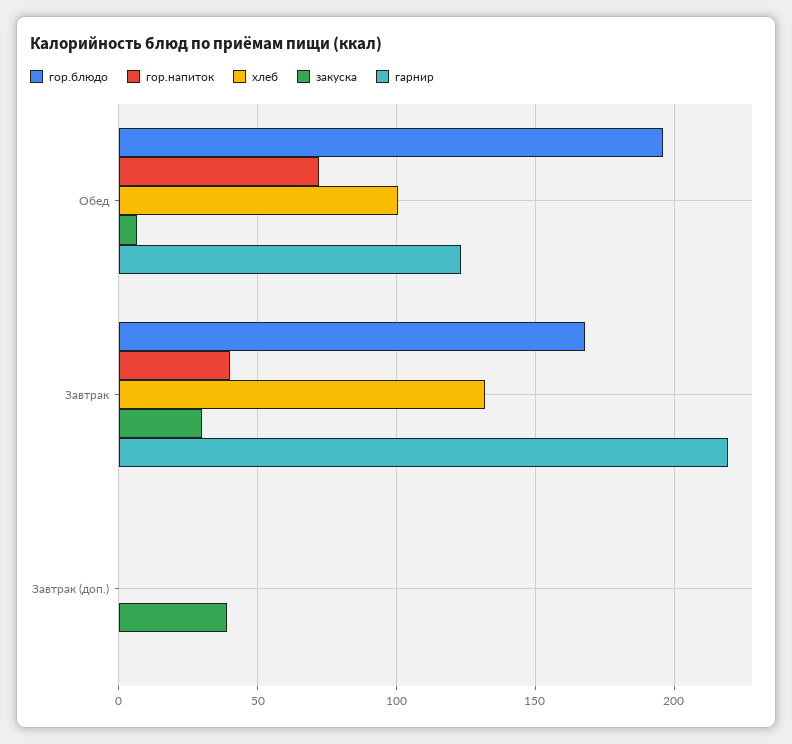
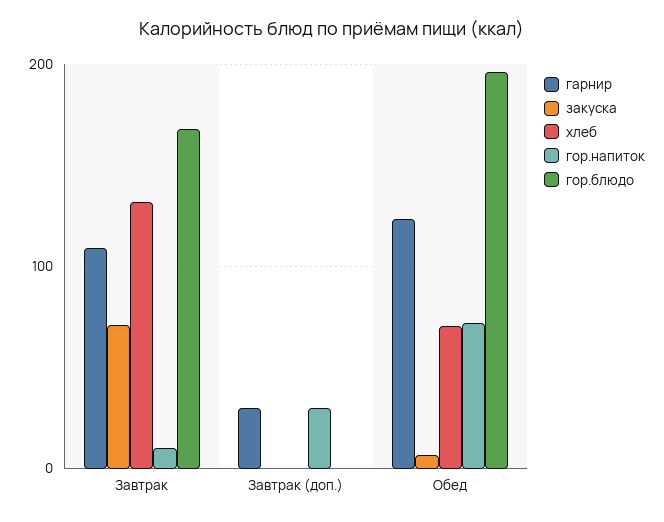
  {
    "гор.блюдо": {
      "Обед": 195,
      "Завтрак": 170,
      "Завтрак (доп.)": 0
    },
    "гор.напиток": {
      "Обед": 70,
-     "Завтрак": 40,
+     "Завтрак": 10,
-     "Завтрак (доп.)": 0
+     "Завтрак (доп.)": 30
    },
    "хлеб": {
-     "Обед": 100,
+     "Обед": 70,
      "Завтрак": 130,
      "Завтрак (доп.)": 0
    },
    "закуска": {
      "Обед": 5,
-     "Завтрак": 30,
+     "Завтрак": 70,
-     "Завтрак (доп.)": 40
+     "Завтрак (доп.)": 0
    },
    "гарнир": {
      "Обед": 125,
-     "Завтрак": 220,
+     "Завтрак": 110,
-     "Завтрак (доп.)": 0
+     "Завтрак (доп.)": 30
    }
  }

